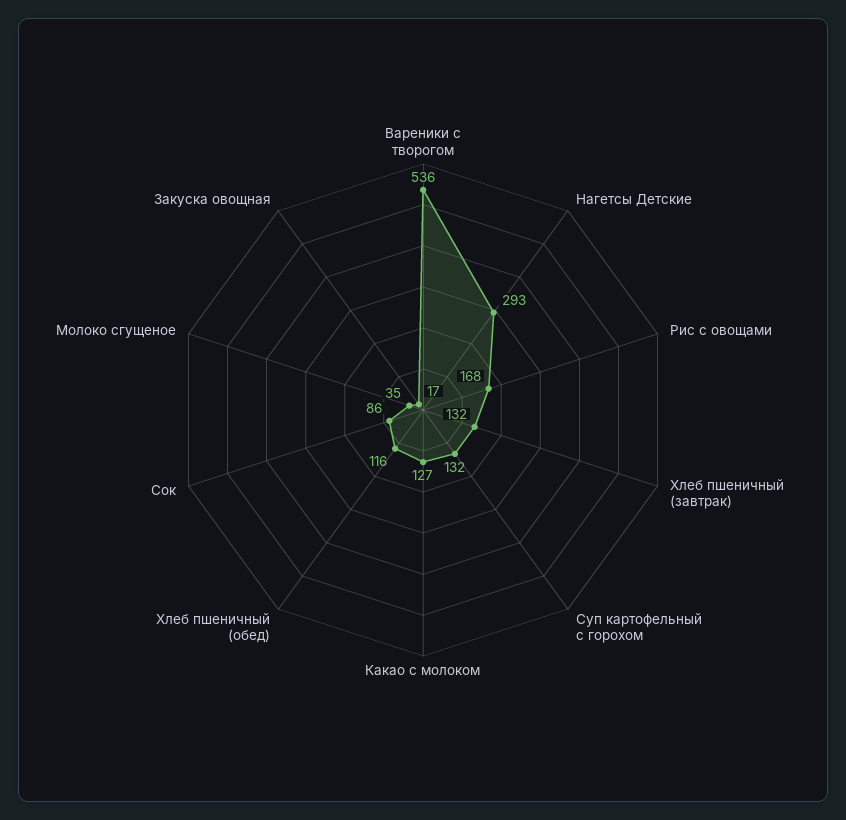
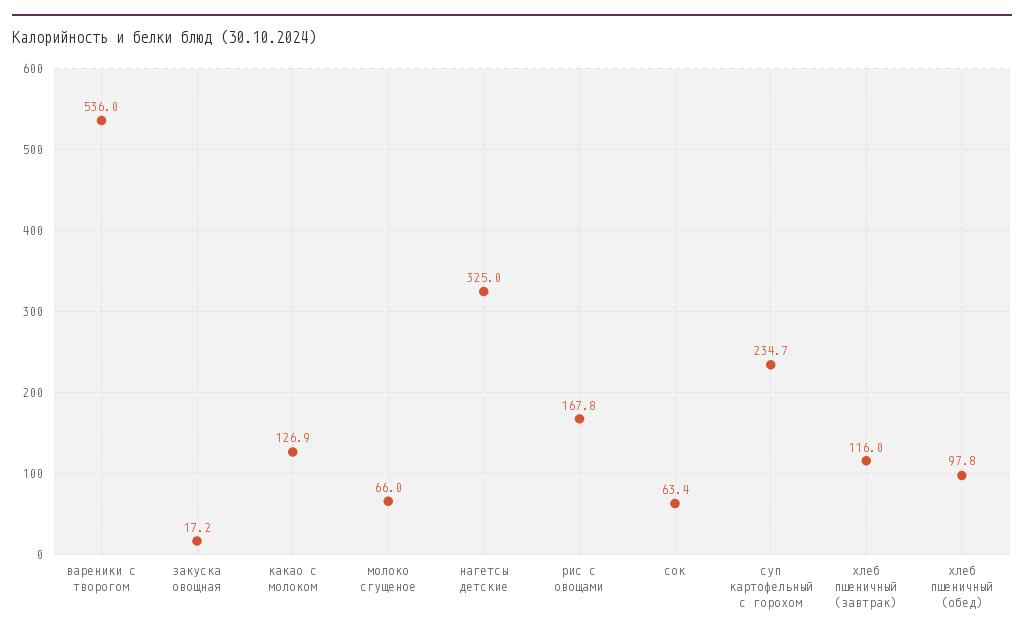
  {
    "Вареники с творогом": 536,
-   "Нагетсы Детские": 293,
+   "Нагетсы Детские": 325,
    "Рис с овощами": 167.8,
-   "Хлеб пшеничный (завтрак)": 132,
+   "Хлеб пшеничный (завтрак)": 116,
-   "Суп картофельный с горохом": 132,
+   "Суп картофельный с горохом": 234.7,
    "Какао с молоком": 126.9,
-   "Хлеб пшеничный (обед)": 116,
+   "Хлеб пшеничный (обед)": 97.8,
-   "Сок": 86,
+   "Сок": 63.4,
-   "Молоко сгущеное": 35,
+   "Молоко сгущеное": 66,
    "Закуска овощная": 17.2
  }

